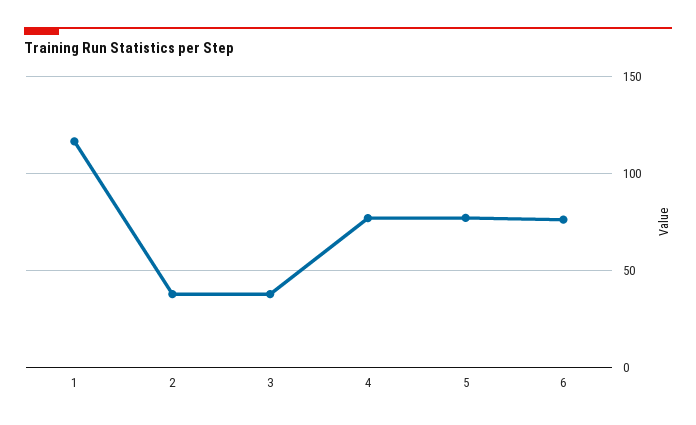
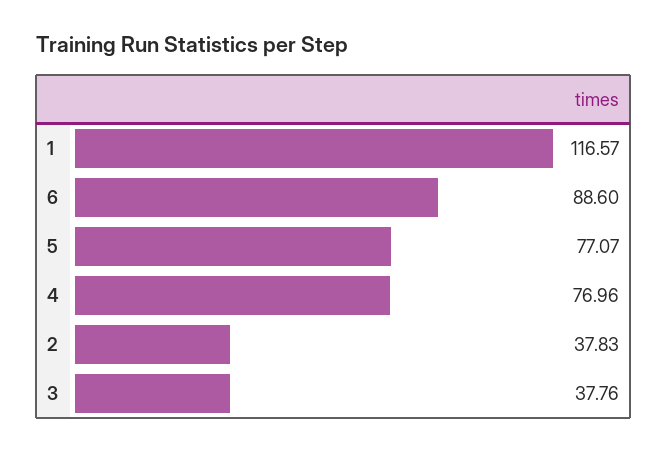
  {
    "1": 116.57,
    "2": 37.83,
    "3": 37.76,
    "4": 76.96,
    "5": 77.07,
-   "6": 75
+   "6": 88.6
  }

